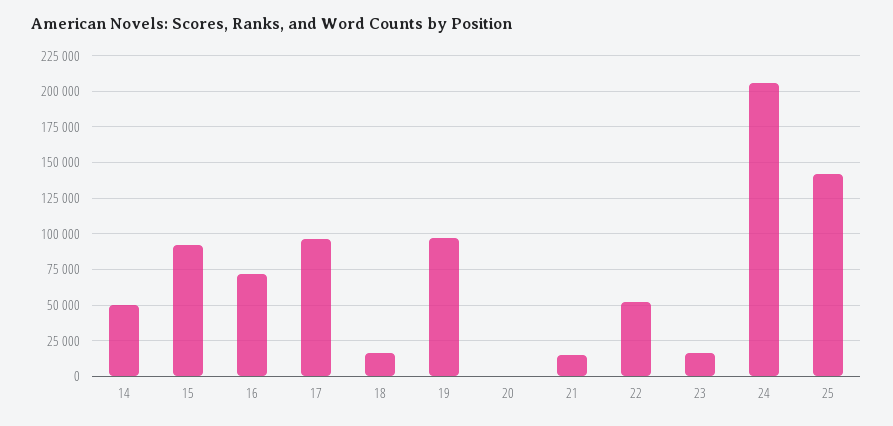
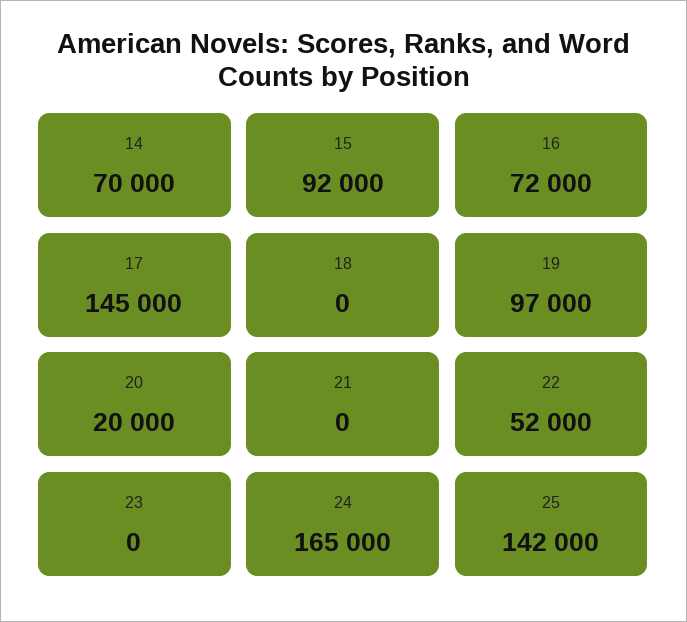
  {
-   "14": 50000,
+   "14": 70000,
    "15": 92000,
    "16": 72000,
-   "17": 95000,
+   "17": 145000,
-   "18": 15000,
+   "18": 0,
    "19": 97000,
-   "20": 0,
+   "20": 20000,
-   "21": 15000,
+   "21": 0,
    "22": 52000,
-   "23": 15000,
+   "23": 0,
-   "24": 205000,
+   "24": 165000,
    "25": 142000
  }

